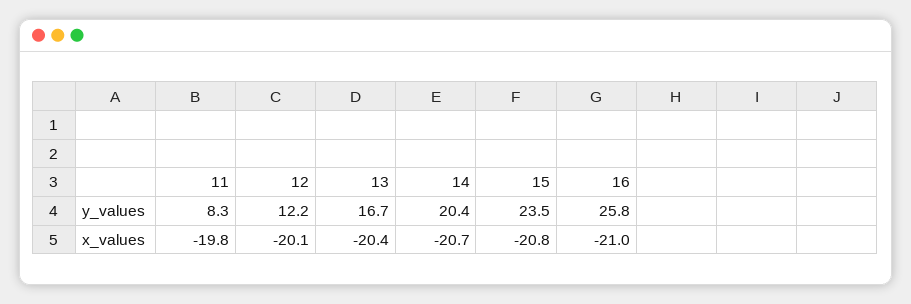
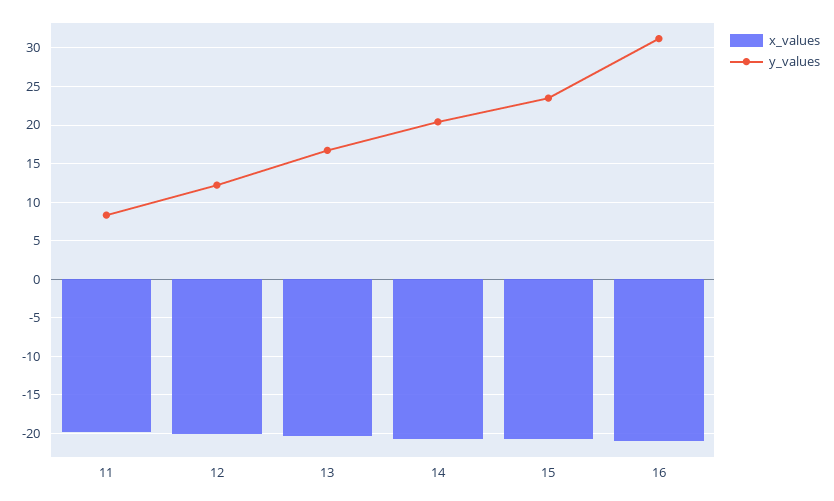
  {
    "y_values": {
      "11": 8.3,
      "12": 12.2,
      "13": 16.7,
      "14": 20.4,
      "15": 23.5,
-     "16": 25.8
+     "16": 31
    },
    "x_values": {
      "11": -19.8,
      "12": -20.1,
      "13": -20.4,
      "14": -20.7,
      "15": -20.8,
      "16": -21
    }
  }

